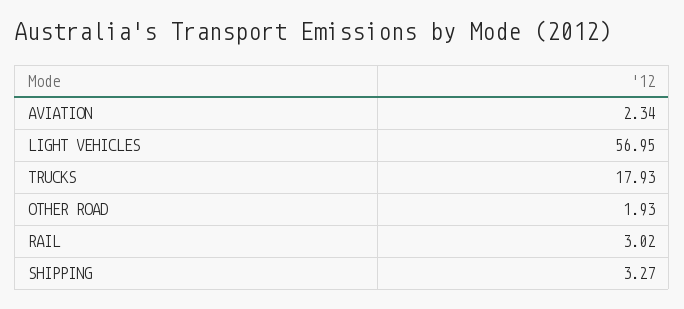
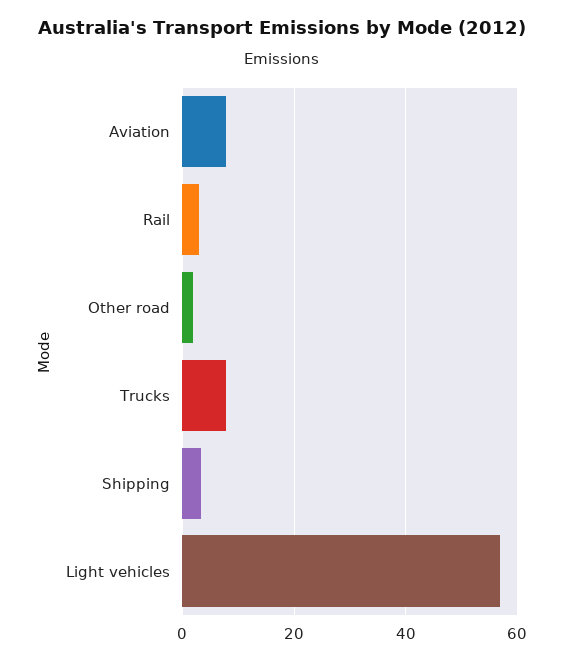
  {
-   "AVIATION": 2.34,
+   "AVIATION": 8,
    "LIGHT VEHICLES": 56.95,
-   "TRUCKS": 17.93,
+   "TRUCKS": 8,
    "OTHER ROAD": 1.93,
    "RAIL": 3.02,
    "SHIPPING": 3.27
  }

